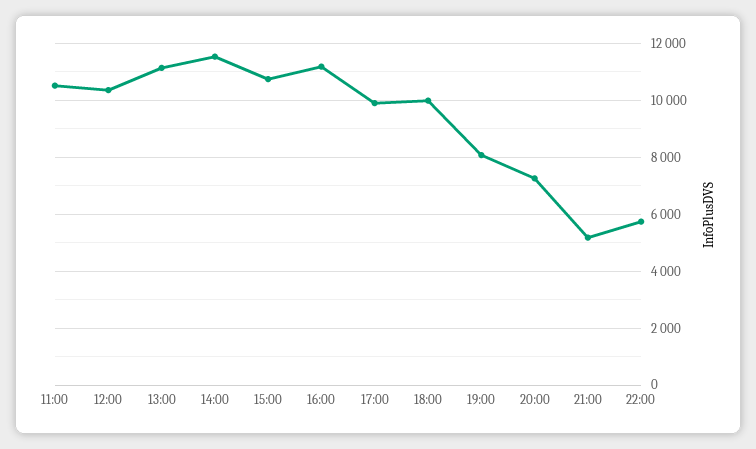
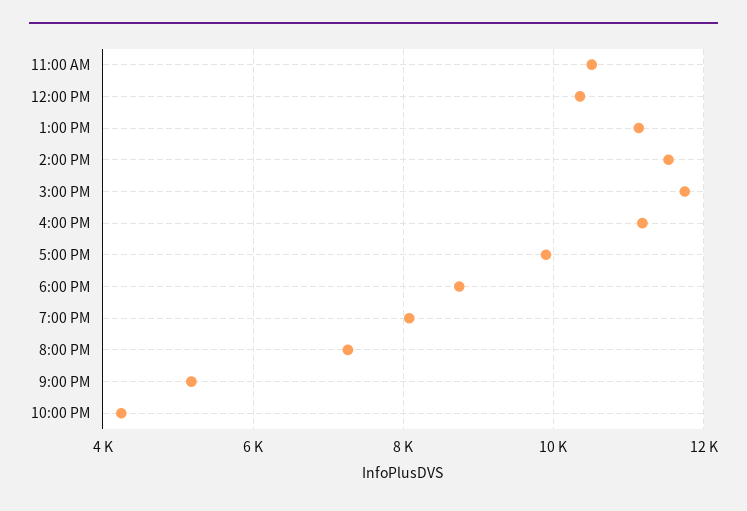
  {
    "11:00": 10600,
    "12:00": 10400,
    "13:00": 11200,
    "14:00": 11600,
-   "15:00": 10750,
+   "15:00": 11800,
    "16:00": 11200,
    "17:00": 10000,
-   "18:00": 10000,
+   "18:00": 8800,
    "19:00": 8000,
    "20:00": 7200,
    "21:00": 5200,
-   "22:00": 5750
+   "22:00": 4200
  }

